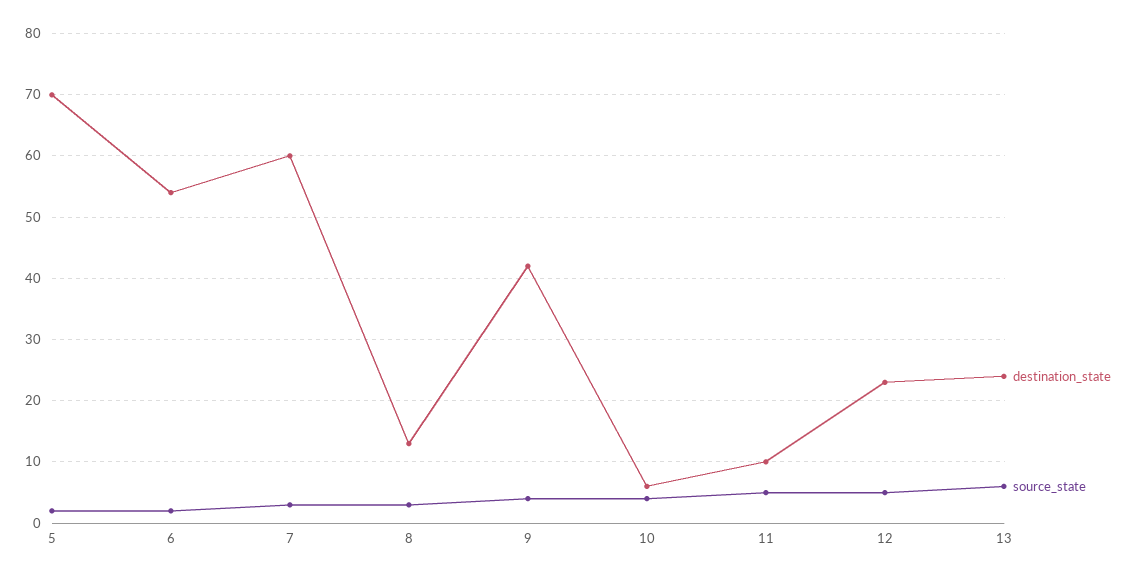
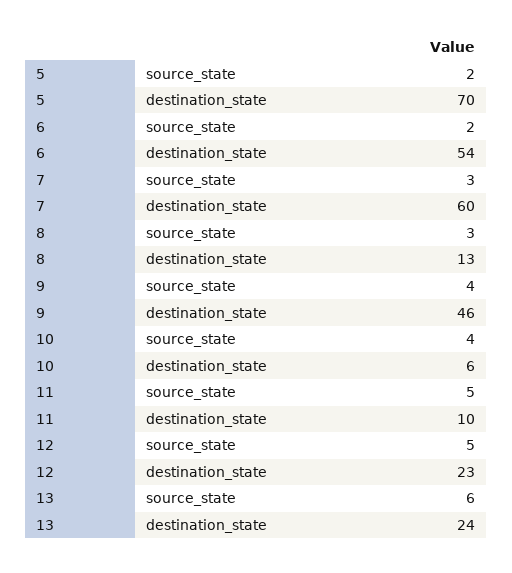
  {
    "destination_state": {
      "5": 70,
      "6": 54,
      "7": 60,
      "8": 13,
-     "9": 42,
+     "9": 46,
      "10": 6,
      "11": 10,
      "12": 23,
      "13": 24
    },
    "source_state": {
      "5": 2,
      "6": 2,
      "7": 3,
      "8": 3,
      "9": 4,
      "10": 4,
      "11": 5,
      "12": 5,
      "13": 6
    }
  }

